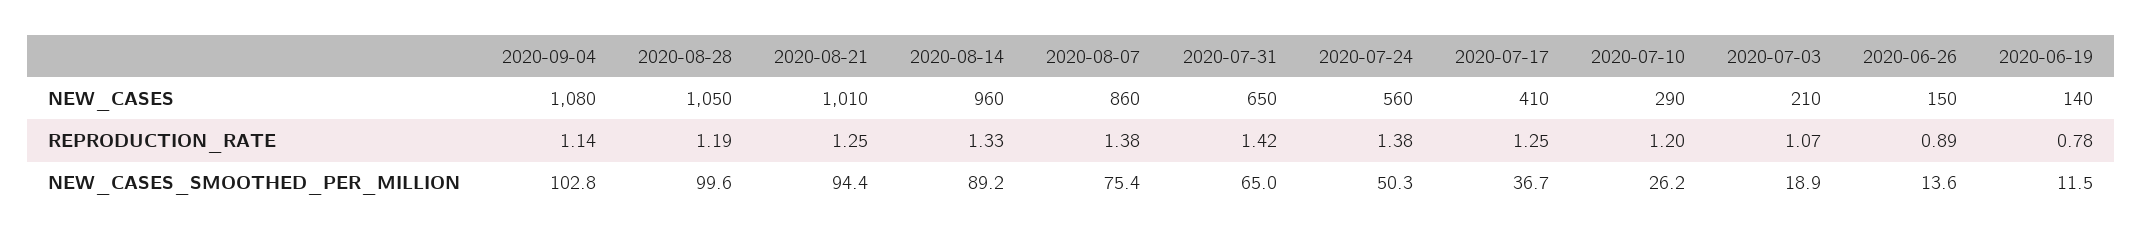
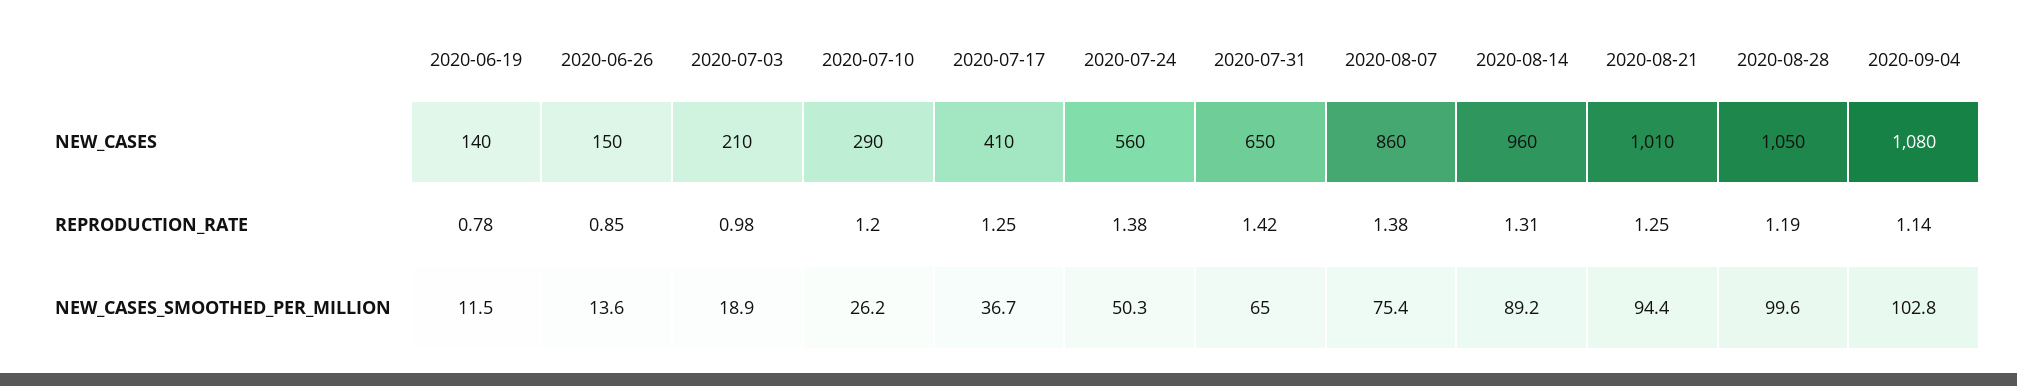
  {
    "2020-09-04": {
      "NEW_CASES": 1080,
      "REPRODUCTION_RATE": 1.14,
      "NEW_CASES_SMOOTHED_PER_MILLION": 102.8
    },
    "2020-08-28": {
      "NEW_CASES": 1050,
      "REPRODUCTION_RATE": 1.19,
      "NEW_CASES_SMOOTHED_PER_MILLION": 99.6
    },
    "2020-08-21": {
      "NEW_CASES": 1010,
      "REPRODUCTION_RATE": 1.25,
      "NEW_CASES_SMOOTHED_PER_MILLION": 94.4
    },
    "2020-08-14": {
      "NEW_CASES": 960,
-     "REPRODUCTION_RATE": 1.33,
+     "REPRODUCTION_RATE": 1.31,
      "NEW_CASES_SMOOTHED_PER_MILLION": 89.2
    },
    "2020-08-07": {
      "NEW_CASES": 860,
      "REPRODUCTION_RATE": 1.38,
      "NEW_CASES_SMOOTHED_PER_MILLION": 75.4
    },
    "2020-07-31": {
      "NEW_CASES": 650,
      "REPRODUCTION_RATE": 1.42,
      "NEW_CASES_SMOOTHED_PER_MILLION": 65
    },
    "2020-07-24": {
      "NEW_CASES": 560,
      "REPRODUCTION_RATE": 1.38,
      "NEW_CASES_SMOOTHED_PER_MILLION": 50.3
    },
    "2020-07-17": {
      "NEW_CASES": 410,
      "REPRODUCTION_RATE": 1.25,
      "NEW_CASES_SMOOTHED_PER_MILLION": 36.7
    },
    "2020-07-10": {
      "NEW_CASES": 290,
      "REPRODUCTION_RATE": 1.2,
      "NEW_CASES_SMOOTHED_PER_MILLION": 26.2
    },
    "2020-07-03": {
      "NEW_CASES": 210,
-     "REPRODUCTION_RATE": 1.07,
+     "REPRODUCTION_RATE": 0.98,
      "NEW_CASES_SMOOTHED_PER_MILLION": 18.9
    },
    "2020-06-26": {
      "NEW_CASES": 150,
-     "REPRODUCTION_RATE": 0.89,
+     "REPRODUCTION_RATE": 0.85,
      "NEW_CASES_SMOOTHED_PER_MILLION": 13.6
    },
    "2020-06-19": {
      "NEW_CASES": 140,
      "REPRODUCTION_RATE": 0.78,
      "NEW_CASES_SMOOTHED_PER_MILLION": 11.5
    }
  }

